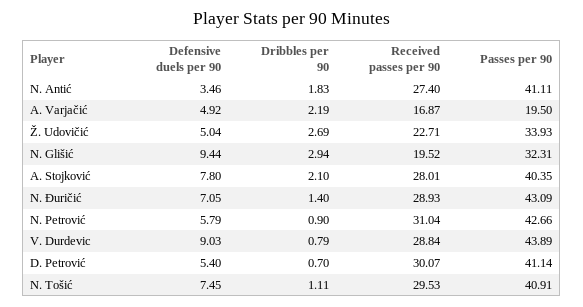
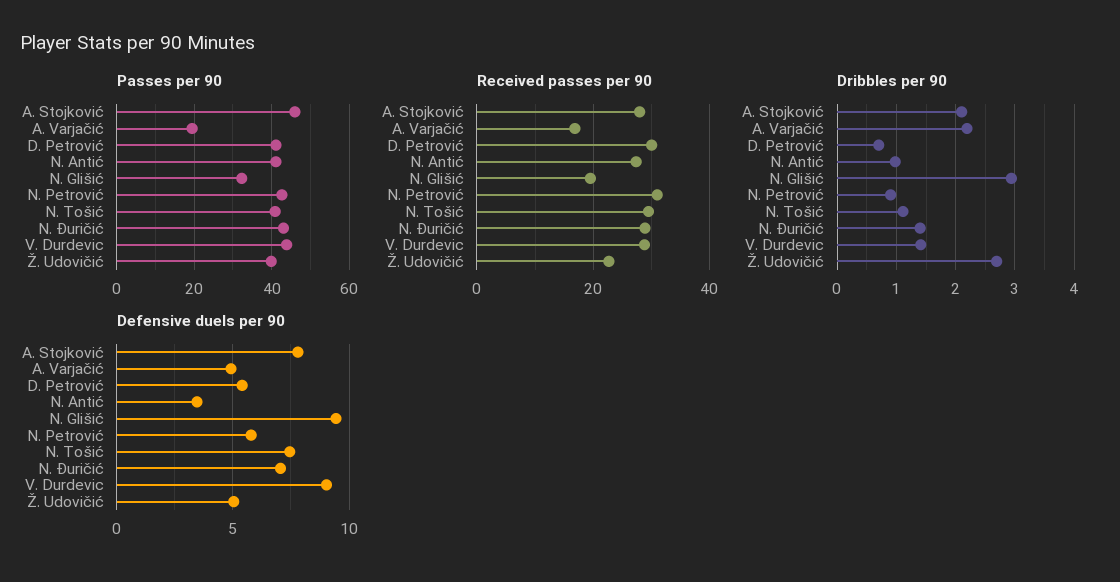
  {
    "Defensive duels per 90": {
      "N. Antić": 3.46,
      "A. Varjačić": 4.92,
      "Ž. Udovičić": 5.04,
      "N. Glišić": 9.44,
      "A. Stojković": 7.8,
      "N. Đuričić": 7.05,
      "N. Petrović": 5.79,
      "V. Durdevic": 9.03,
      "D. Petrović": 5.4,
      "N. Tošić": 7.45
    },
    "Dribbles per 90": {
-     "N. Antić": 1.83,
+     "N. Antić": 1,
      "A. Varjačić": 2.19,
      "Ž. Udovičić": 2.69,
      "N. Glišić": 2.94,
      "A. Stojković": 2.1,
      "N. Đuričić": 1.4,
      "N. Petrović": 0.9,
-     "V. Durdevic": 0.79,
+     "V. Durdevic": 1.4,
      "D. Petrović": 0.7,
      "N. Tošić": 1.11
    },
    "Received passes per 90": {
      "N. Antić": 27.4,
      "A. Varjačić": 16.87,
      "Ž. Udovičić": 22.71,
      "N. Glišić": 19.52,
      "A. Stojković": 28.01,
      "N. Đuričić": 28.93,
      "N. Petrović": 31.04,
      "V. Durdevic": 28.84,
      "D. Petrović": 30.07,
      "N. Tošić": 29.53
    },
    "Passes per 90": {
      "N. Antić": 41.11,
      "A. Varjačić": 19.5,
-     "Ž. Udovičić": 33.93,
+     "Ž. Udovičić": 40,
      "N. Glišić": 32.31,
-     "A. Stojković": 40.35,
+     "A. Stojković": 46,
      "N. Đuričić": 43.09,
      "N. Petrović": 42.66,
      "V. Durdevic": 43.89,
      "D. Petrović": 41.14,
      "N. Tošić": 40.91
    }
  }

